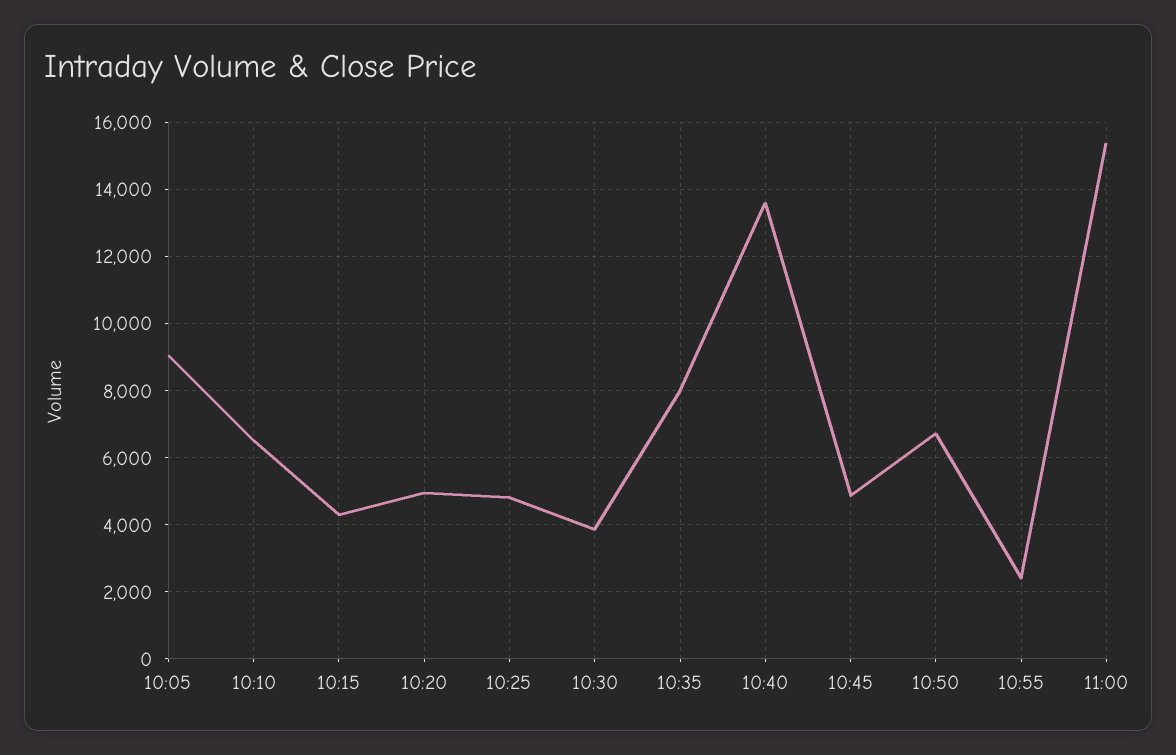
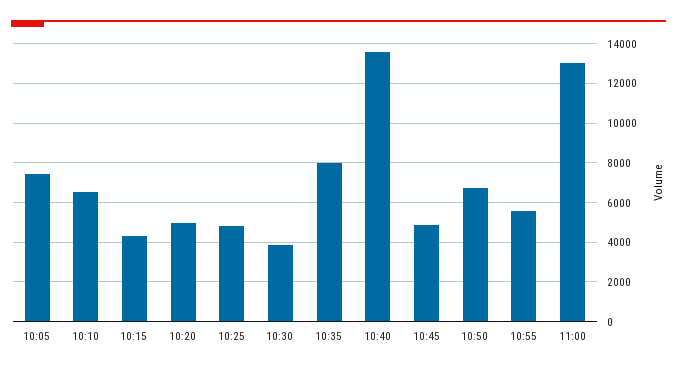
  {
-   "10:05": 9000,
+   "10:05": 7500,
    "10:10": 6600,
    "10:15": 4400,
    "10:20": 5000,
    "10:25": 4800,
    "10:30": 3800,
    "10:35": 8000,
    "10:40": 13600,
    "10:45": 4800,
    "10:50": 6800,
-   "10:55": 2400,
+   "10:55": 5500,
-   "11:00": 15400
+   "11:00": 13000
  }

